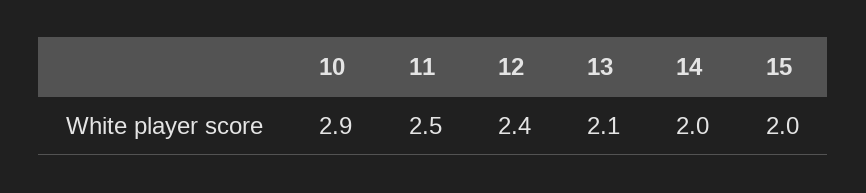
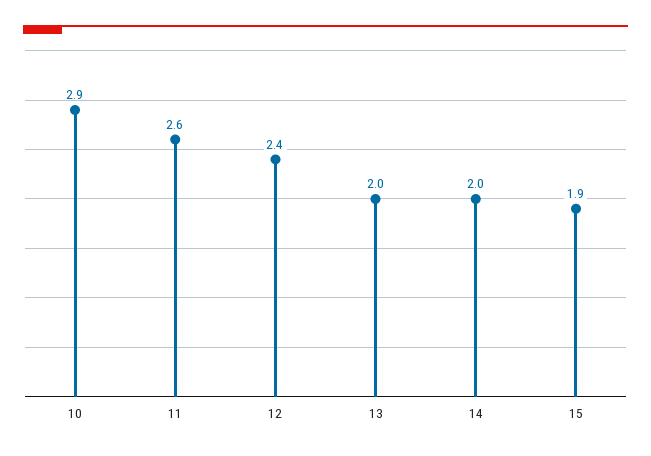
  {
    "10": 2.9,
-   "11": 2.5,
+   "11": 2.6,
    "12": 2.4,
-   "13": 2.1,
+   "13": 2,
    "14": 2,
-   "15": 2
+   "15": 1.9
  }

